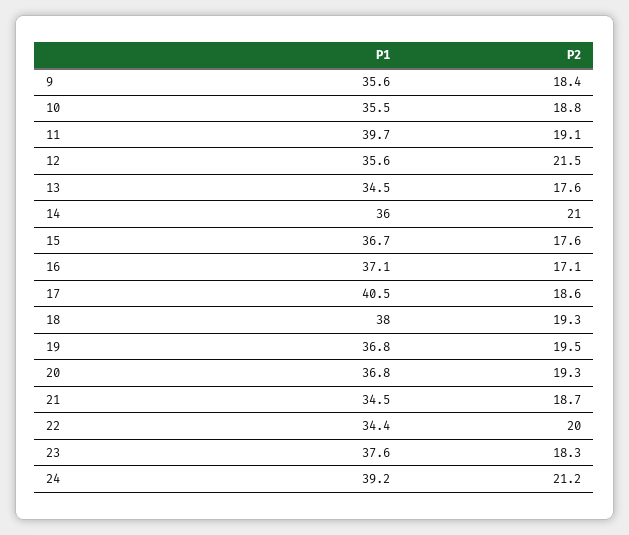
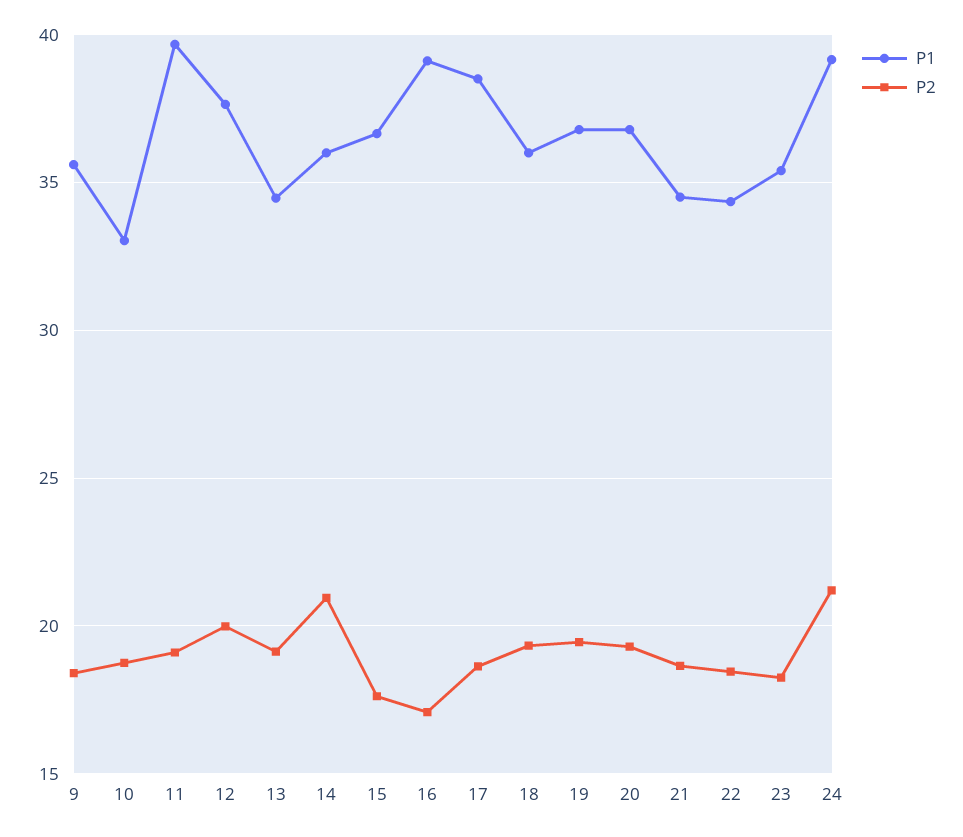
  {
    "P1": {
      "9": 35.6,
-     "10": 35.5,
+     "10": 33,
      "11": 39.7,
-     "12": 35.6,
+     "12": 37.5,
      "13": 34.5,
      "14": 36,
      "15": 36.7,
-     "16": 37.1,
+     "16": 39,
-     "17": 40.5,
+     "17": 38.5,
-     "18": 38,
+     "18": 36,
      "19": 36.8,
      "20": 36.8,
      "21": 34.5,
      "22": 34.4,
-     "23": 37.6,
+     "23": 35.5,
      "24": 39.2
    },
    "P2": {
      "9": 18.4,
      "10": 18.8,
      "11": 19.1,
-     "12": 21.5,
+     "12": 20,
-     "13": 17.6,
+     "13": 19,
      "14": 21,
      "15": 17.6,
      "16": 17.1,
      "17": 18.6,
      "18": 19.3,
      "19": 19.5,
      "20": 19.3,
      "21": 18.7,
-     "22": 20,
+     "22": 18.5,
      "23": 18.3,
      "24": 21.2
    }
  }

